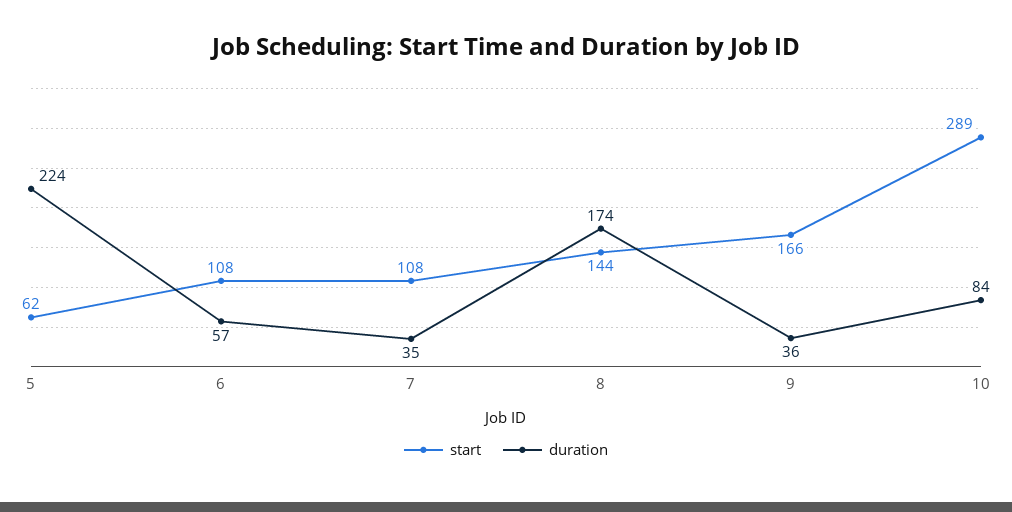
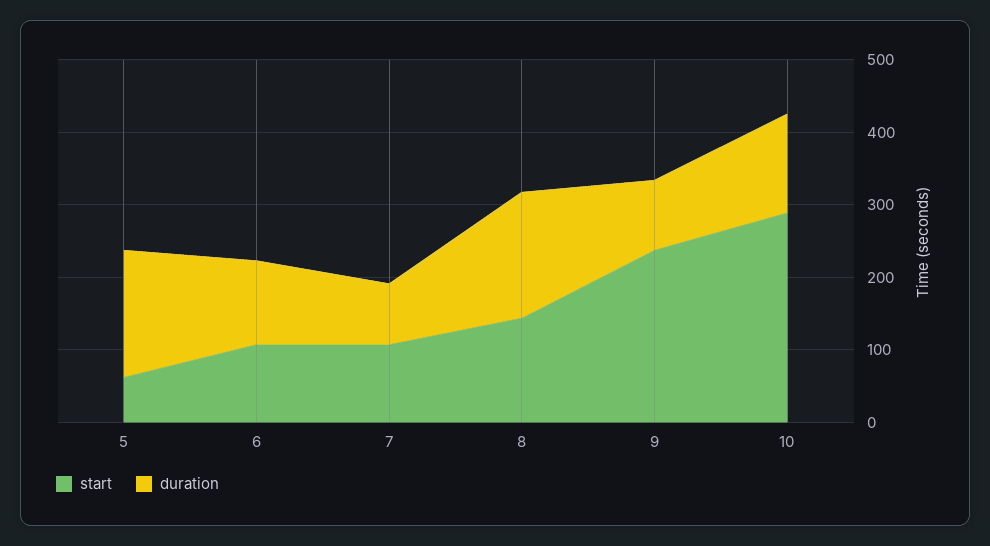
  {
    "start": {
      "5": 62,
      "6": 108,
      "7": 108,
      "8": 144,
-     "9": 166,
+     "9": 240,
      "10": 289
    },
    "duration": {
-     "5": 224,
+     "5": 180,
-     "6": 57,
+     "6": 120,
-     "7": 35,
+     "7": 80,
      "8": 174,
-     "9": 36,
+     "9": 100,
-     "10": 84
+     "10": 140
    }
  }

